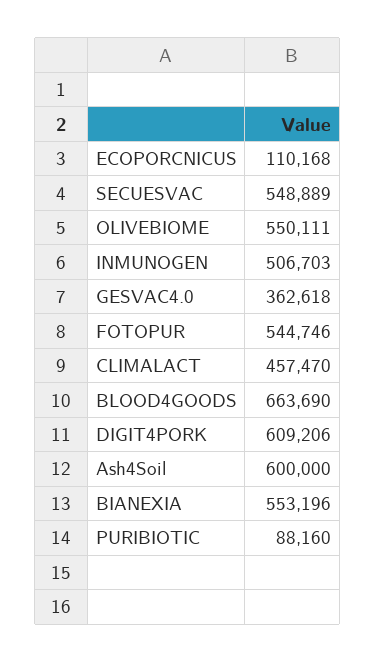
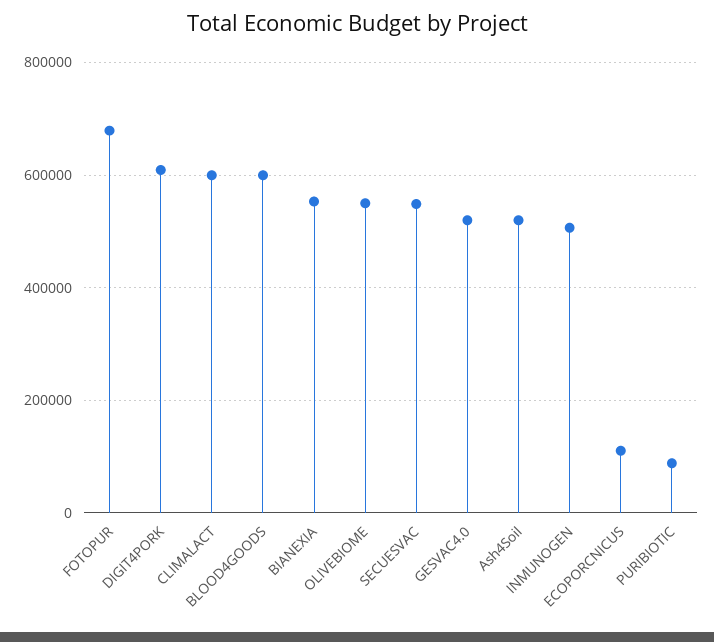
  {
    "ECOPORCNICUS": 110168,
    "SECUESVAC": 548889,
    "OLIVEBIOME": 550111,
    "INMUNOGEN": 506703,
-   "GESVAC4.0": 362618,
+   "GESVAC4.0": 520000,
-   "FOTOPUR": 544746,
+   "FOTOPUR": 680000,
-   "CLIMALACT": 457470,
+   "CLIMALACT": 600000,
-   "BLOOD4GOODS": 663690,
+   "BLOOD4GOODS": 600000,
    "DIGIT4PORK": 609206,
-   "Ash4Soil": 600000,
+   "Ash4Soil": 520000,
    "BIANEXIA": 553196,
    "PURIBIOTIC": 88160
  }

